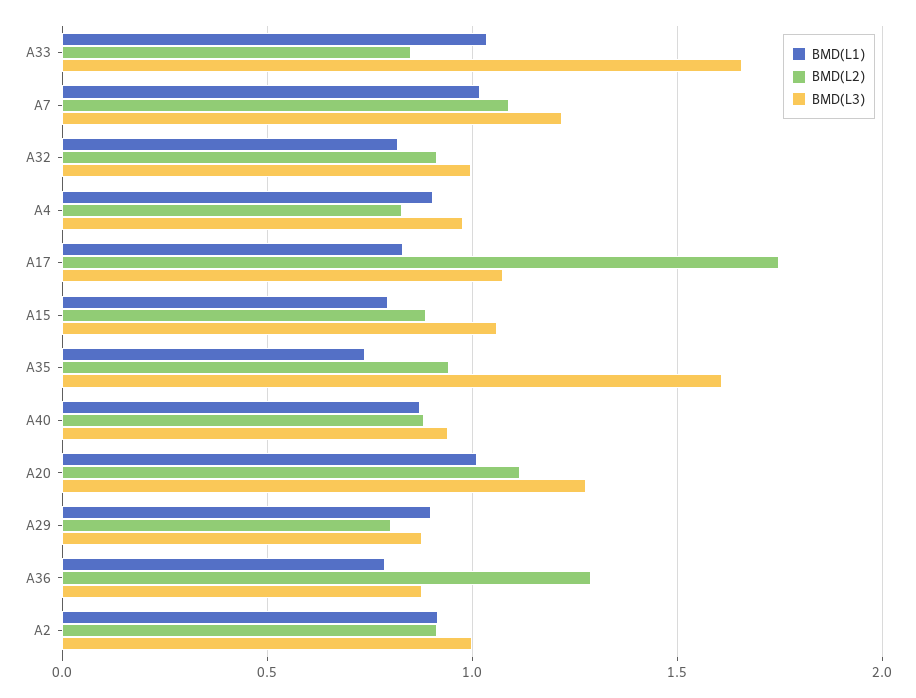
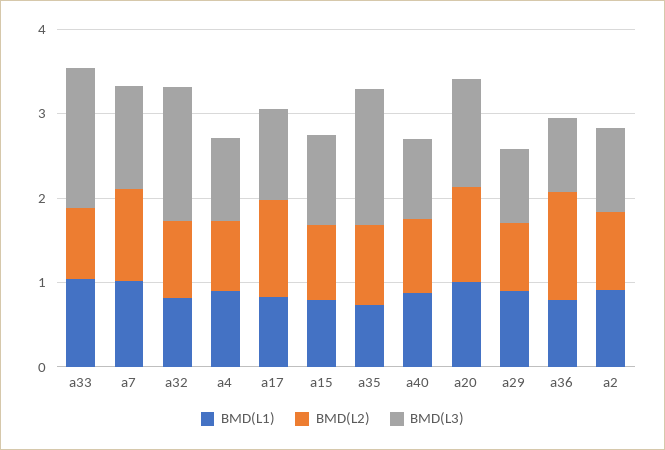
  {
    "BMD(L1)": {
      "A33": 1.05,
      "A7": 1,
      "A32": 0.8,
      "A4": 0.9,
      "A17": 0.85,
      "A15": 0.8,
      "A35": 0.75,
      "A40": 0.85,
      "A20": 1,
      "A29": 0.9,
      "A36": 0.8,
      "A2": 0.9
    },
    "BMD(L2)": {
      "A33": 0.85,
      "A7": 1.1,
      "A32": 0.9,
      "A4": 0.85,
-     "A17": 1.75,
+     "A17": 1.2,
      "A15": 0.9,
      "A35": 0.95,
      "A40": 0.9,
      "A20": 1.1,
      "A29": 0.8,
      "A36": 1.3,
      "A2": 0.9
    },
    "BMD(L3)": {
      "A33": 1.65,
      "A7": 1.2,
-     "A32": 1,
+     "A32": 1.6,
      "A4": 1,
      "A17": 1.1,
      "A15": 1.05,
      "A35": 1.6,
      "A40": 0.95,
      "A20": 1.3,
      "A29": 0.9,
      "A36": 0.9,
      "A2": 1
    }
  }

